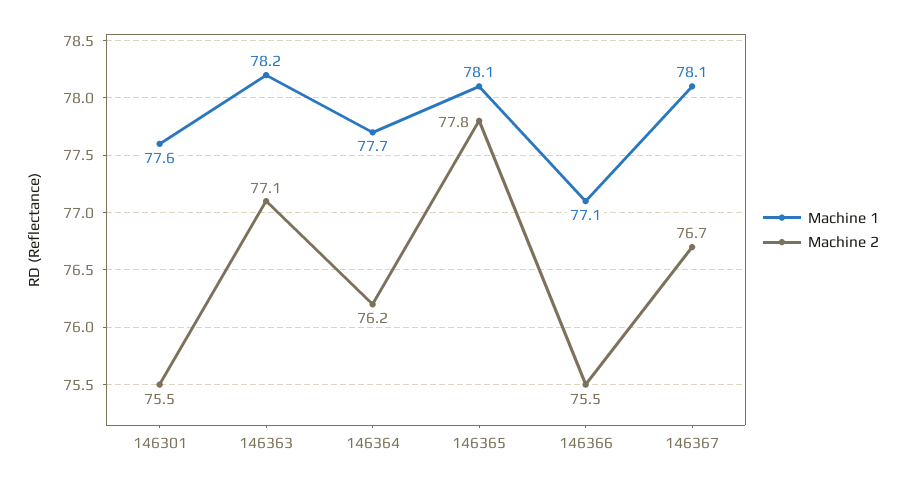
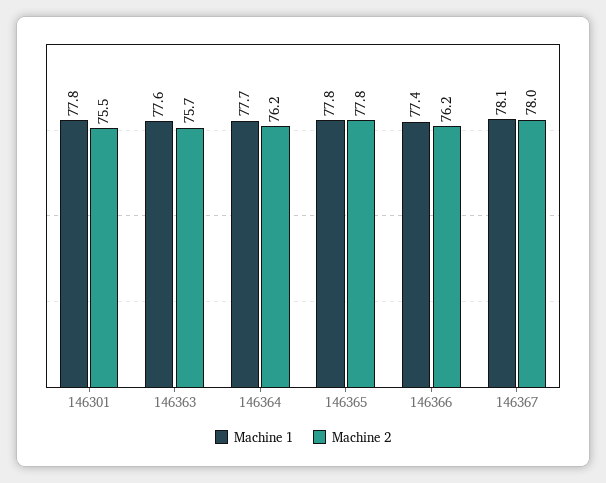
  {
    "Machine 1": {
-     "146301": 77.6,
+     "146301": 77.8,
-     "146363": 78.2,
+     "146363": 77.6,
      "146364": 77.7,
-     "146365": 78.1,
+     "146365": 77.8,
-     "146366": 77.1,
+     "146366": 77.4,
      "146367": 78.1
    },
    "Machine 2": {
      "146301": 75.5,
-     "146363": 77.1,
+     "146363": 75.7,
      "146364": 76.2,
      "146365": 77.8,
-     "146366": 75.5,
+     "146366": 76.2,
-     "146367": 76.7
+     "146367": 78
    }
  }

